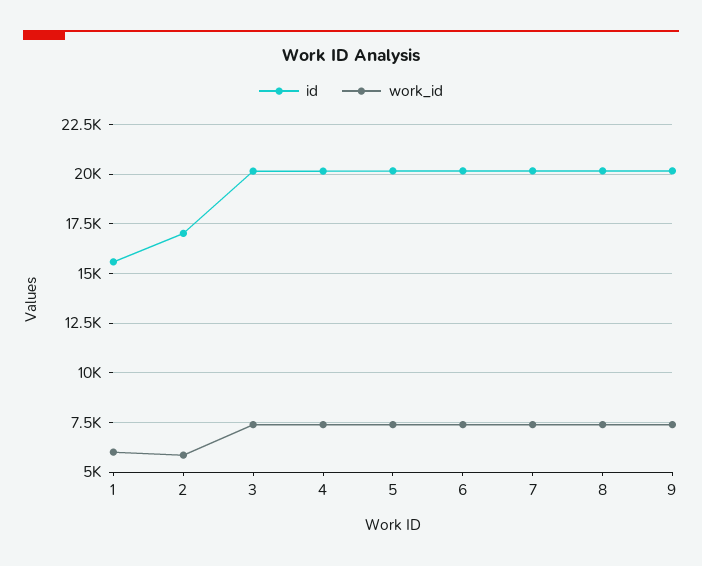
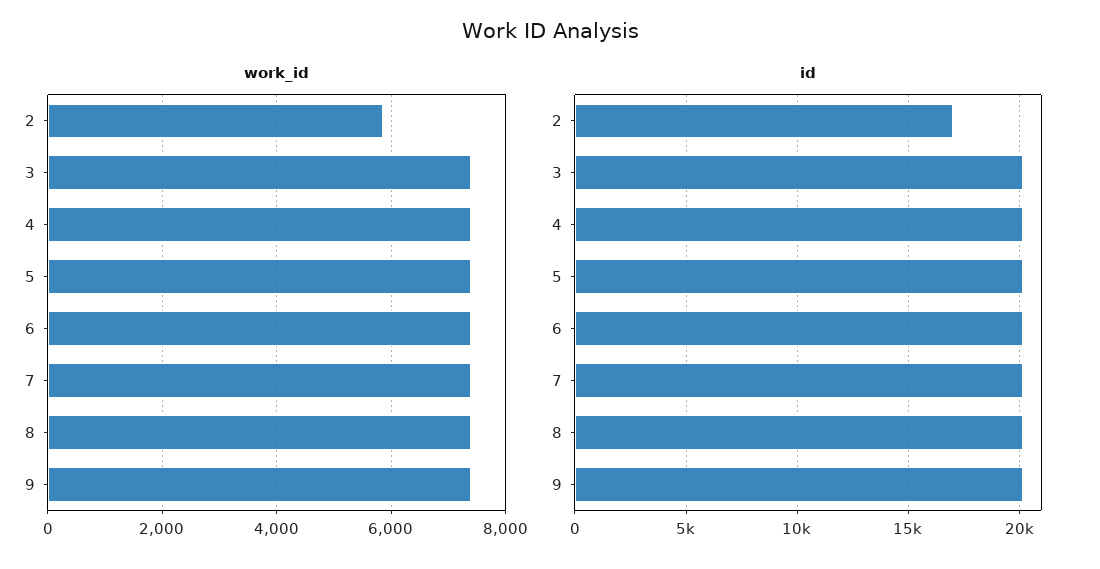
  {
    "id": {
-     "1": 15500,
      "2": 17000,
      "3": 20000,
      "4": 20000,
      "5": 20000,
      "6": 20000,
      "7": 20000,
      "8": 20000,
      "9": 20000
    },
    "work_id": {
-     "1": 6000,
      "2": 5800,
      "3": 7400,
      "4": 7400,
      "5": 7400,
      "6": 7400,
      "7": 7400,
      "8": 7400,
      "9": 7400
    }
  }

